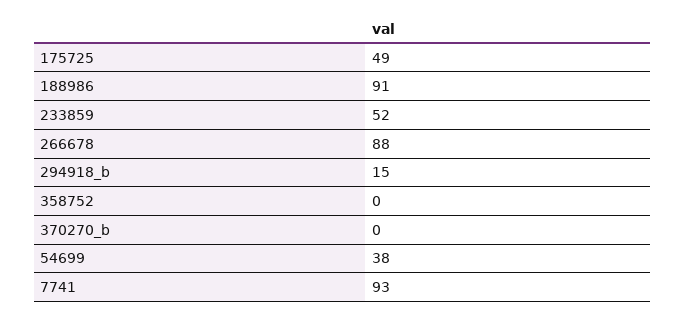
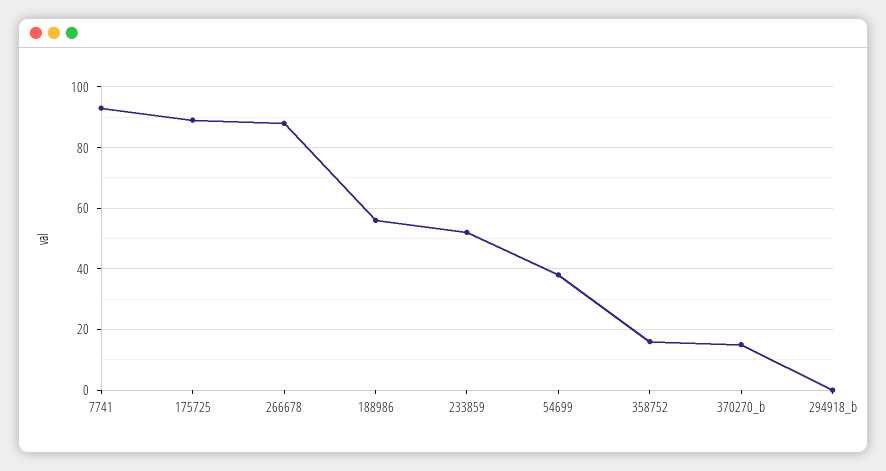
  {
-   "175725": 49,
+   "175725": 90,
-   "188986": 91,
+   "188986": 55,
    "233859": 52,
    "266678": 88,
-   "294918_b": 15,
+   "294918_b": 0,
-   "358752": 0,
+   "358752": 15,
-   "370270_b": 0,
+   "370270_b": 15,
    "54699": 38,
    "7741": 93
  }

